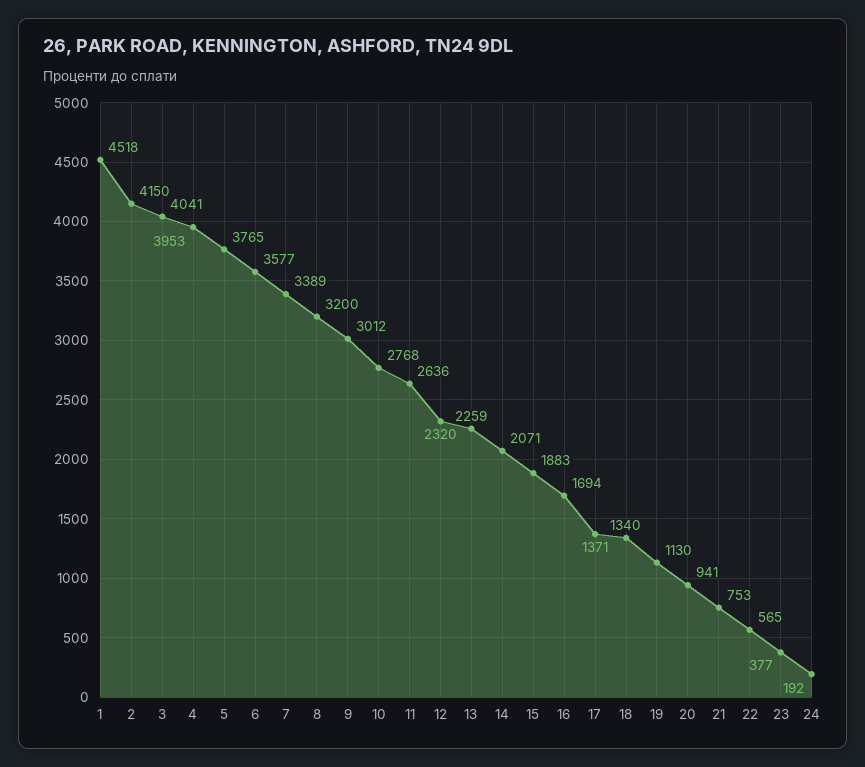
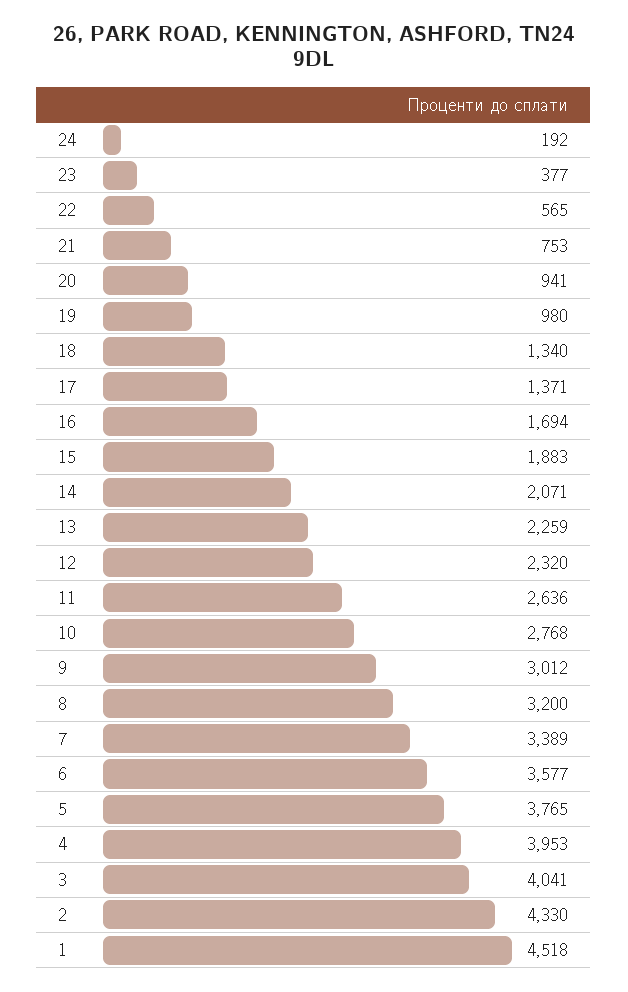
  {
    "1": 4518,
-   "2": 4150,
+   "2": 4330,
    "3": 4041,
    "4": 3953,
    "5": 3765,
    "6": 3577,
    "7": 3389,
    "8": 3200,
    "9": 3012,
    "10": 2768,
    "11": 2636,
    "12": 2320,
    "13": 2259,
    "14": 2071,
    "15": 1883,
    "16": 1694,
    "17": 1371,
    "18": 1340,
-   "19": 1130,
+   "19": 980,
    "20": 941,
    "21": 753,
    "22": 565,
    "23": 377,
    "24": 192
  }

